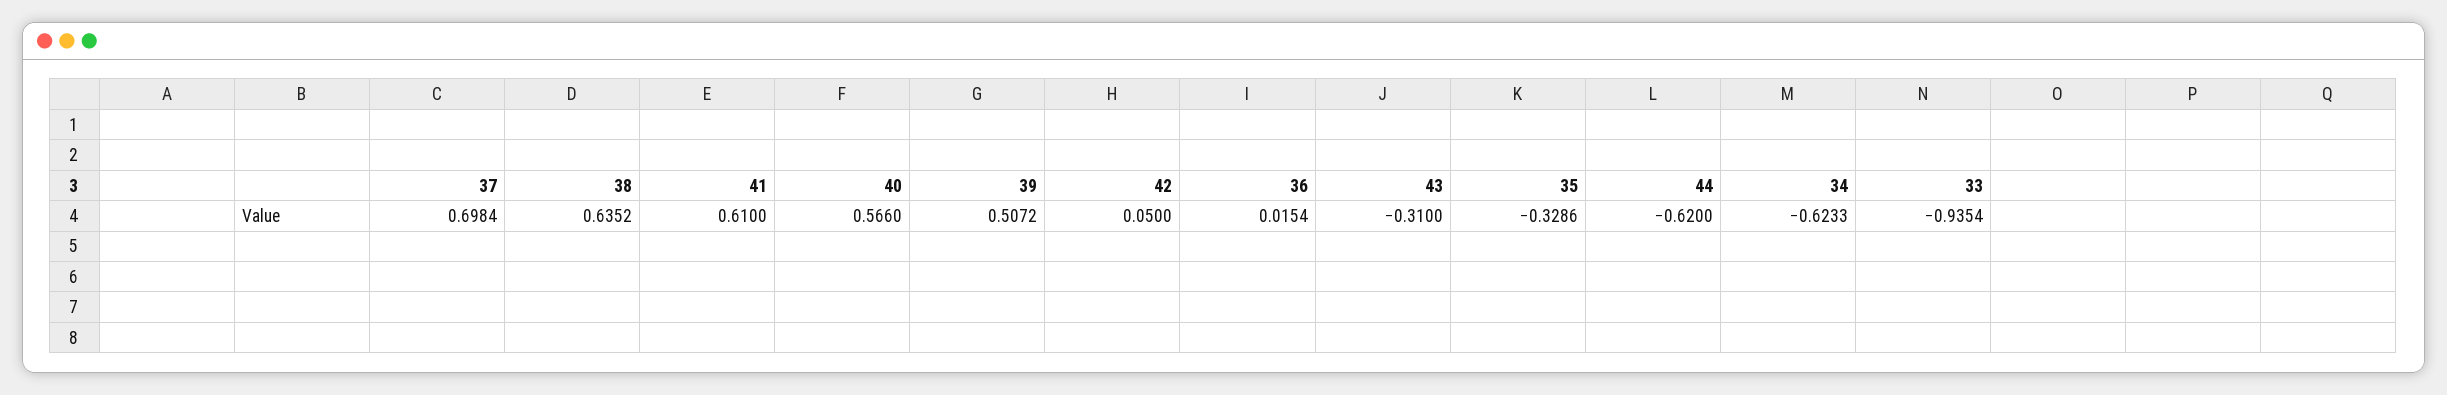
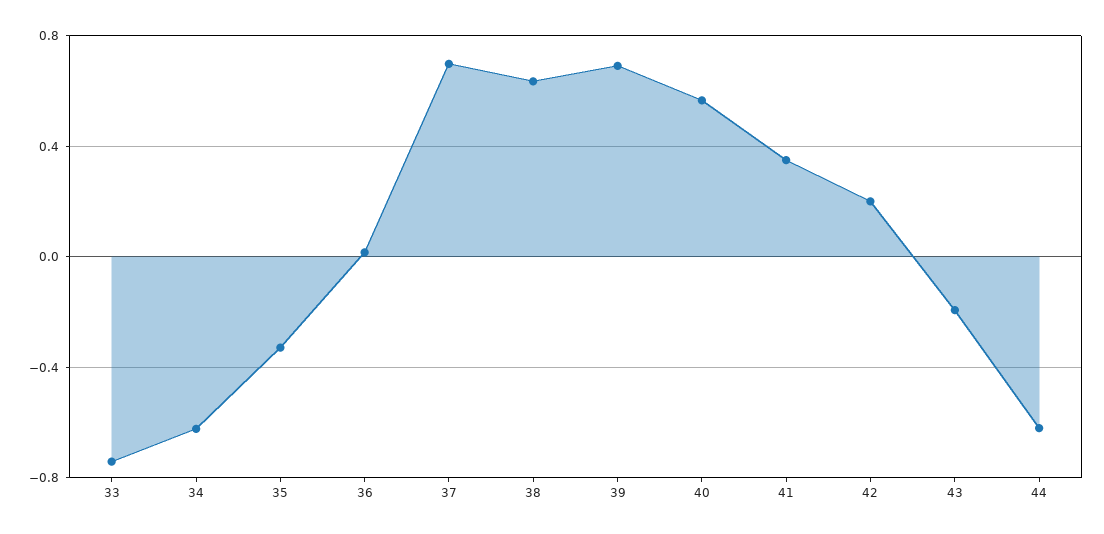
  {
    "37": 0.6984,
    "38": 0.6352,
-   "41": 0.61,
+   "41": 0.35,
    "40": 0.566,
-   "39": 0.5072,
+   "39": 0.7,
-   "42": 0.05,
+   "42": 0.2,
    "36": 0.0154,
-   "43": -0.31,
+   "43": -0.2,
    "35": -0.3286,
    "44": -0.62,
    "34": -0.6233,
-   "33": -0.9354
+   "33": -0.75
  }

